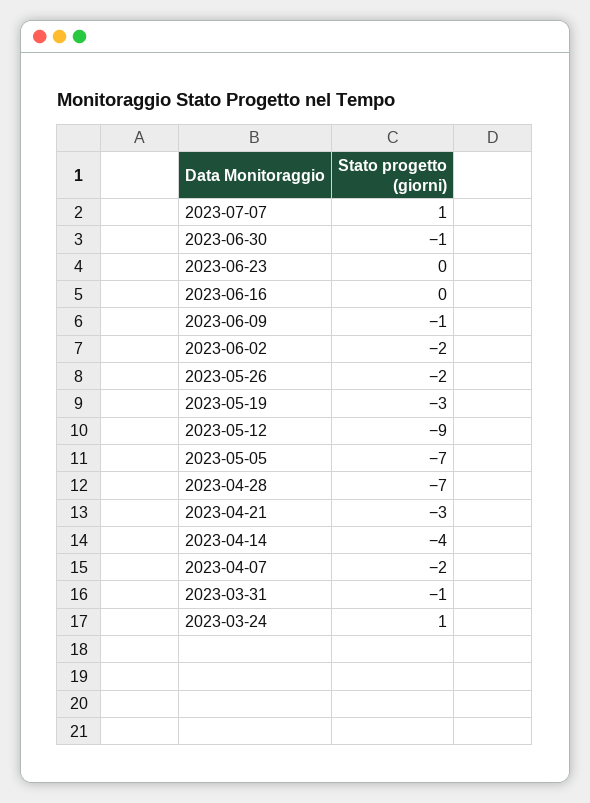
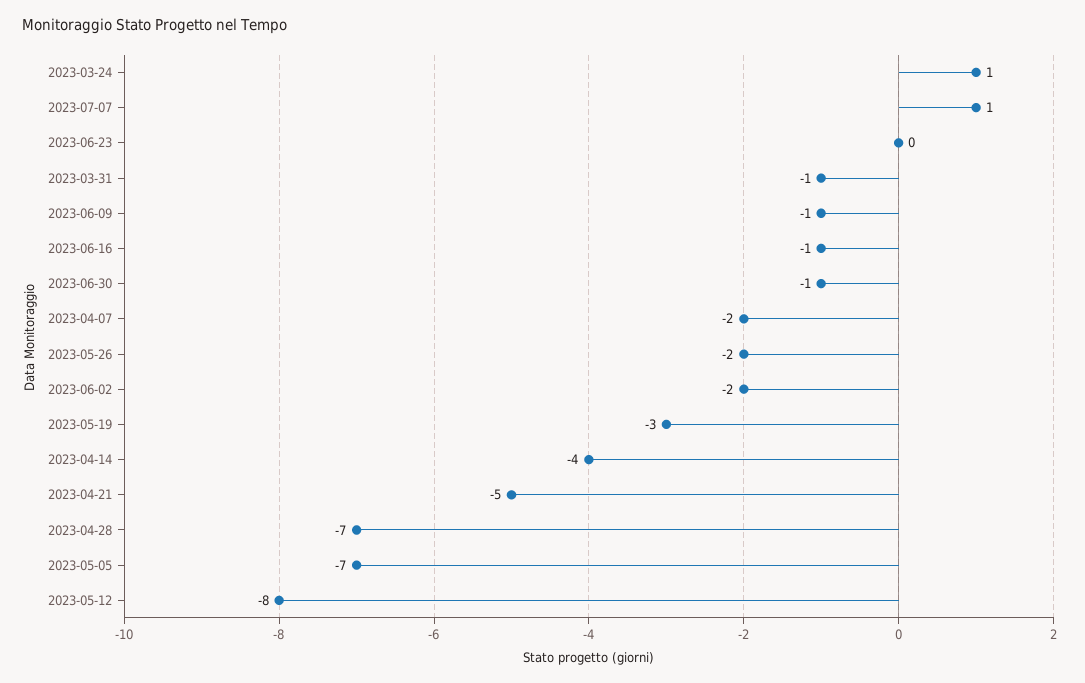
  {
    "2023-07-07": 1,
    "2023-06-30": -1,
    "2023-06-23": 0,
-   "2023-06-16": 0,
+   "2023-06-16": -1,
    "2023-06-09": -1,
    "2023-06-02": -2,
    "2023-05-26": -2,
    "2023-05-19": -3,
-   "2023-05-12": -9,
+   "2023-05-12": -8,
    "2023-05-05": -7,
    "2023-04-28": -7,
-   "2023-04-21": -3,
+   "2023-04-21": -5,
    "2023-04-14": -4,
    "2023-04-07": -2,
    "2023-03-31": -1,
    "2023-03-24": 1
  }

